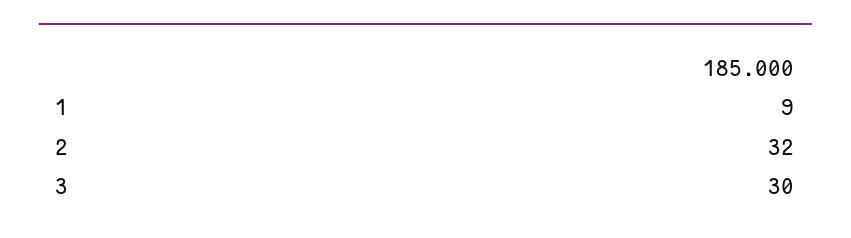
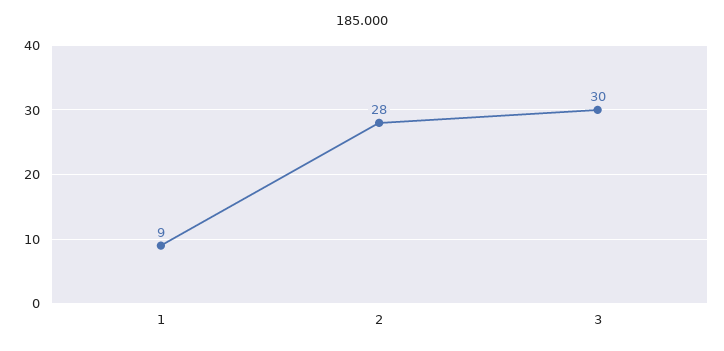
  {
    "1": 9,
-   "2": 32,
+   "2": 28,
    "3": 30
  }

